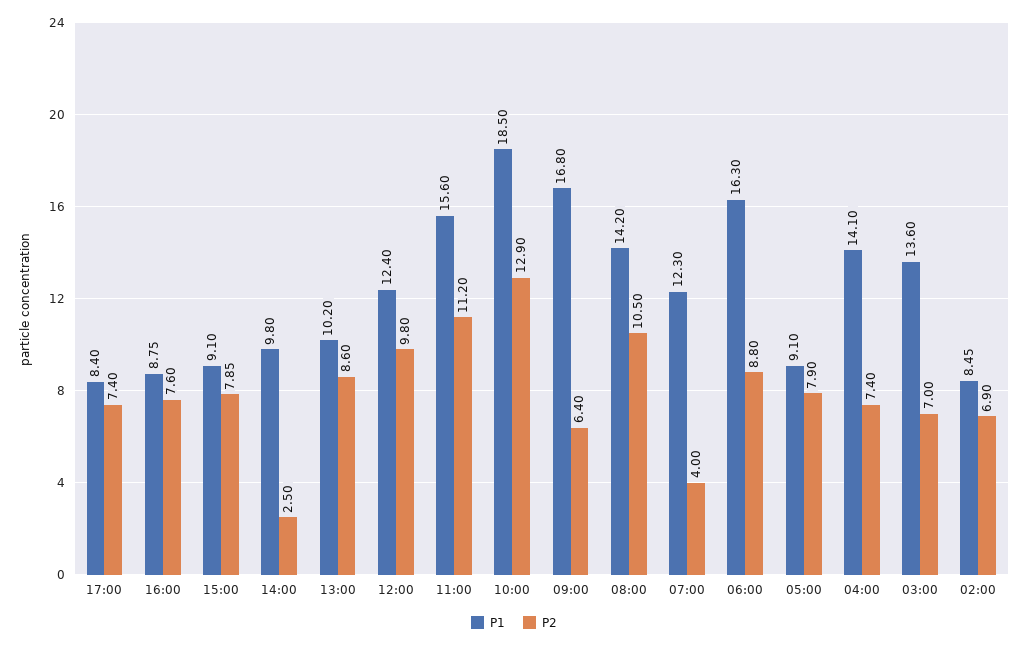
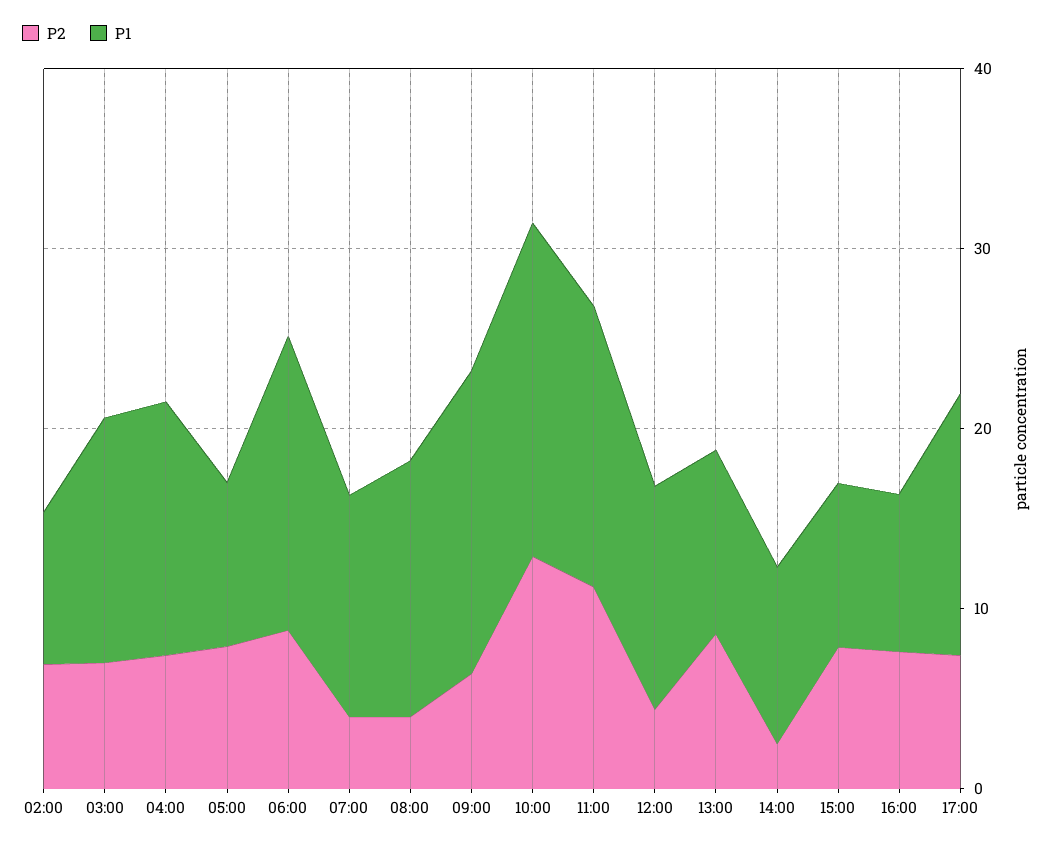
  {
    "P1": {
-     "17:00": 8.4,
+     "17:00": 14,
      "16:00": 8.75,
      "15:00": 9.1,
      "14:00": 9.8,
      "13:00": 10.2,
      "12:00": 12.4,
      "11:00": 15.6,
      "10:00": 18.5,
      "09:00": 16.8,
      "08:00": 14.2,
      "07:00": 12.3,
      "06:00": 16.3,
      "05:00": 9.1,
      "04:00": 14.1,
      "03:00": 13.6,
      "02:00": 8.45
    },
    "P2": {
      "17:00": 7.4,
      "16:00": 7.6,
      "15:00": 7.85,
      "14:00": 2.5,
      "13:00": 8.6,
-     "12:00": 9.8,
+     "12:00": 4,
      "11:00": 11.2,
      "10:00": 12.9,
      "09:00": 6.4,
-     "08:00": 10.5,
+     "08:00": 4,
      "07:00": 4,
      "06:00": 8.8,
      "05:00": 7.9,
      "04:00": 7.4,
      "03:00": 7,
      "02:00": 6.9
    }
  }

